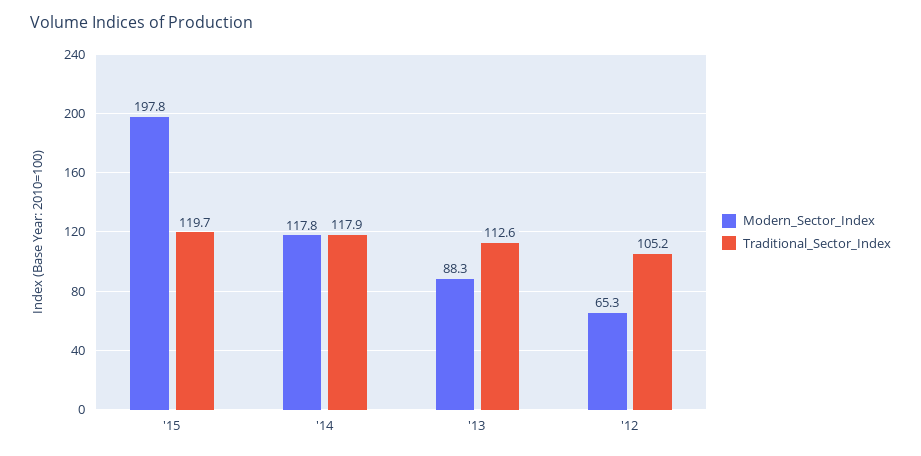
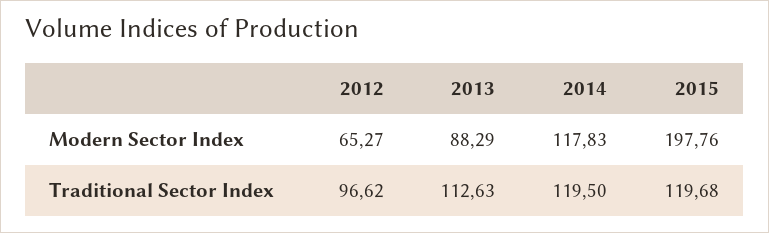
  {
    "Modern_Sector_Index": {
      "'15": 197.76,
      "'14": 117.83,
      "'13": 88.29,
      "'12": 65.27
    },
    "Traditional_Sector_Index": {
      "'15": 119.68,
-     "'14": 117.9,
+     "'14": 119.5,
      "'13": 112.63,
-     "'12": 105.2
+     "'12": 96.62
    }
  }

